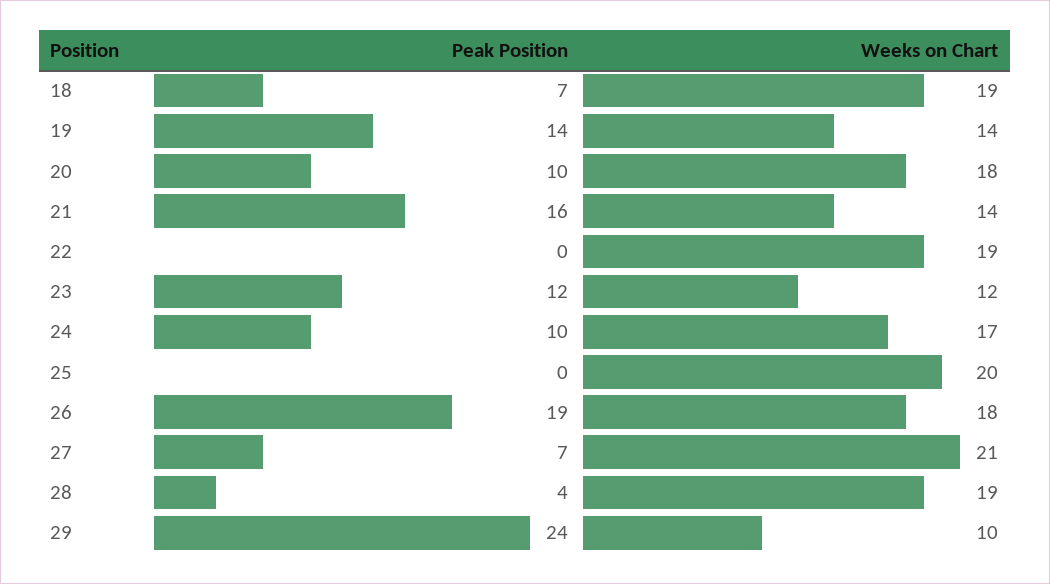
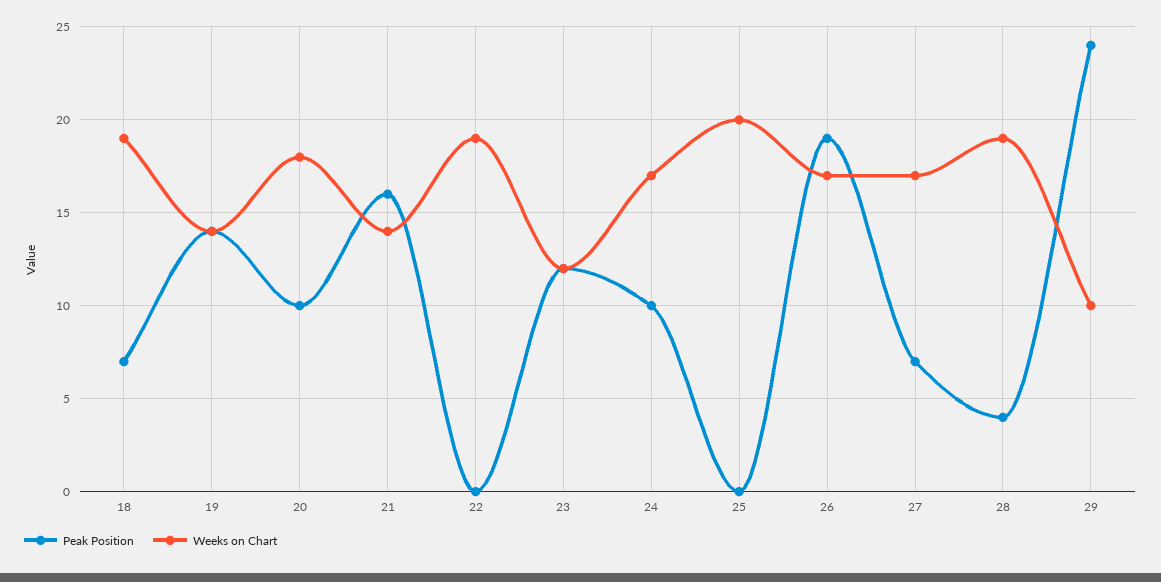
  {
    "Peak Position": {
      "18": 7,
      "19": 14,
      "20": 10,
      "21": 16,
      "22": 0,
      "23": 12,
      "24": 10,
      "25": 0,
      "26": 19,
      "27": 7,
      "28": 4,
      "29": 24
    },
    "Weeks on Chart": {
      "18": 19,
      "19": 14,
      "20": 18,
      "21": 14,
      "22": 19,
      "23": 12,
      "24": 17,
      "25": 20,
-     "26": 18,
+     "26": 17,
-     "27": 21,
+     "27": 17,
      "28": 19,
      "29": 10
    }
  }

